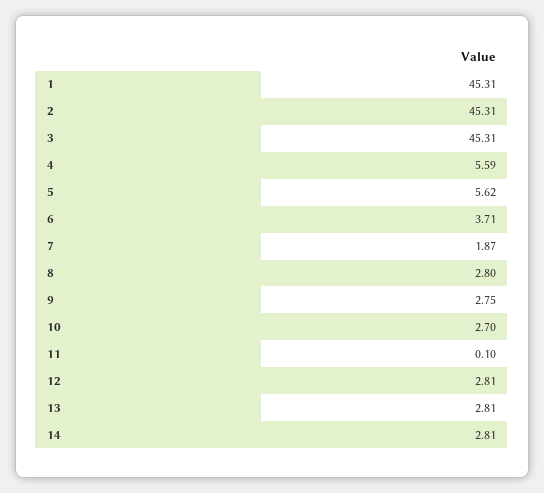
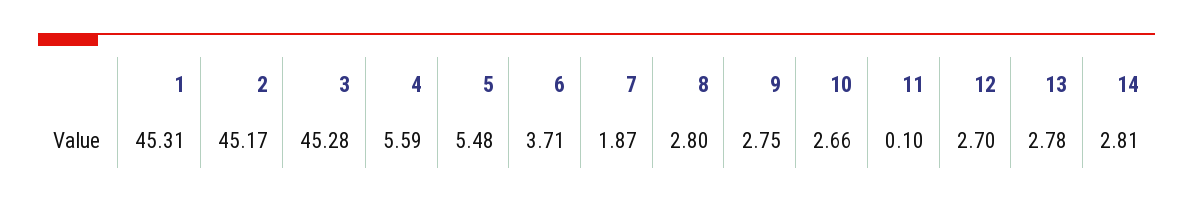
  {
    "1": 45.31,
-   "2": 45.31,
+   "2": 45.17,
-   "3": 45.31,
+   "3": 45.28,
    "4": 5.59,
-   "5": 5.62,
+   "5": 5.48,
    "6": 3.71,
    "7": 1.87,
    "8": 2.8,
    "9": 2.75,
-   "10": 2.7,
+   "10": 2.66,
    "11": 0.1,
-   "12": 2.81,
+   "12": 2.7,
-   "13": 2.81,
+   "13": 2.78,
    "14": 2.81
  }

